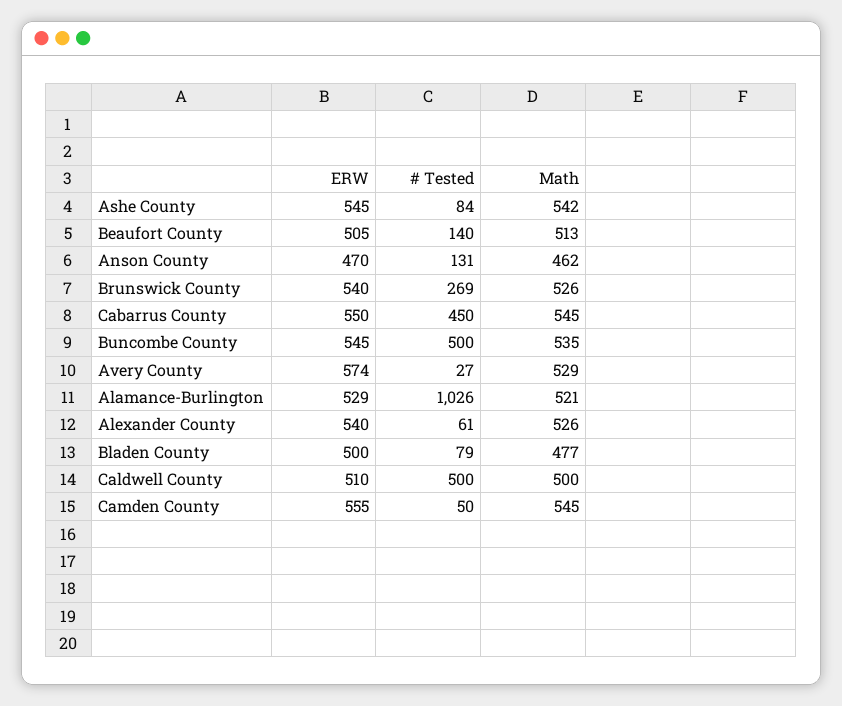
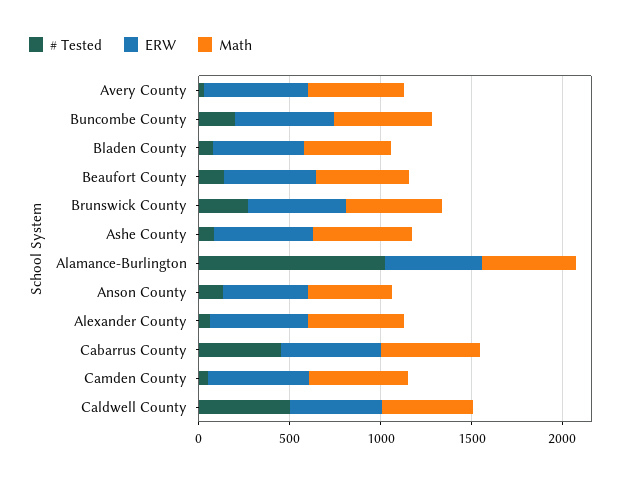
  {
    "ERW": {
      "Ashe County": 545,
      "Beaufort County": 505,
      "Anson County": 470,
      "Brunswick County": 540,
      "Cabarrus County": 550,
      "Buncombe County": 545,
      "Avery County": 574,
      "Alamance-Burlington": 529,
      "Alexander County": 540,
      "Bladen County": 500,
      "Caldwell County": 510,
      "Camden County": 555
    },
    "# Tested": {
      "Ashe County": 84,
      "Beaufort County": 140,
      "Anson County": 131,
      "Brunswick County": 269,
      "Cabarrus County": 450,
-     "Buncombe County": 500,
+     "Buncombe County": 200,
      "Avery County": 27,
      "Alamance-Burlington": 1026,
      "Alexander County": 61,
      "Bladen County": 79,
      "Caldwell County": 500,
      "Camden County": 50
    },
    "Math": {
      "Ashe County": 542,
      "Beaufort County": 513,
      "Anson County": 462,
      "Brunswick County": 526,
      "Cabarrus County": 545,
      "Buncombe County": 535,
      "Avery County": 529,
      "Alamance-Burlington": 521,
      "Alexander County": 526,
      "Bladen County": 477,
      "Caldwell County": 500,
      "Camden County": 545
    }
  }

